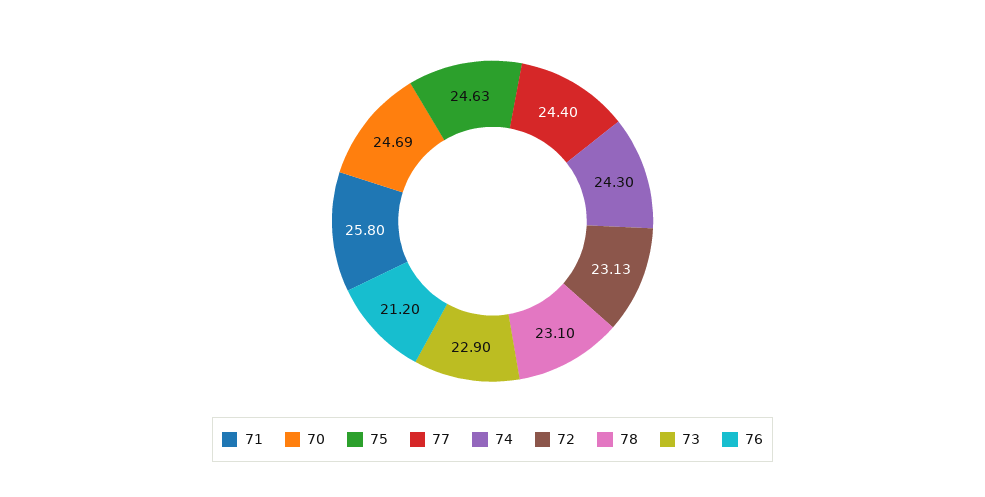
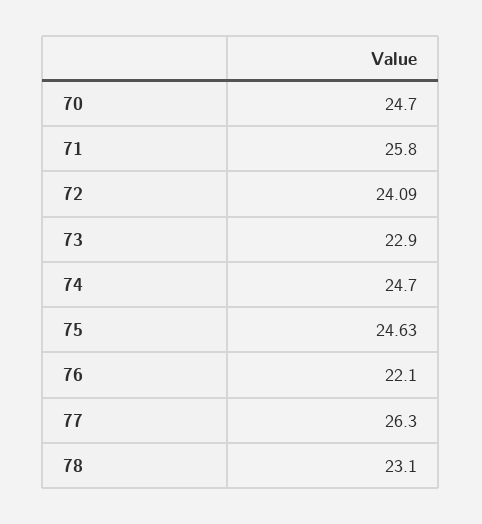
  {
    "71": 25.8,
-   "70": 24.69,
+   "70": 24.7,
    "75": 24.63,
-   "77": 24.4,
+   "77": 26.3,
-   "74": 24.3,
+   "74": 24.7,
-   "72": 23.13,
+   "72": 24.09,
    "78": 23.1,
    "73": 22.9,
-   "76": 21.2
+   "76": 22.1
  }

